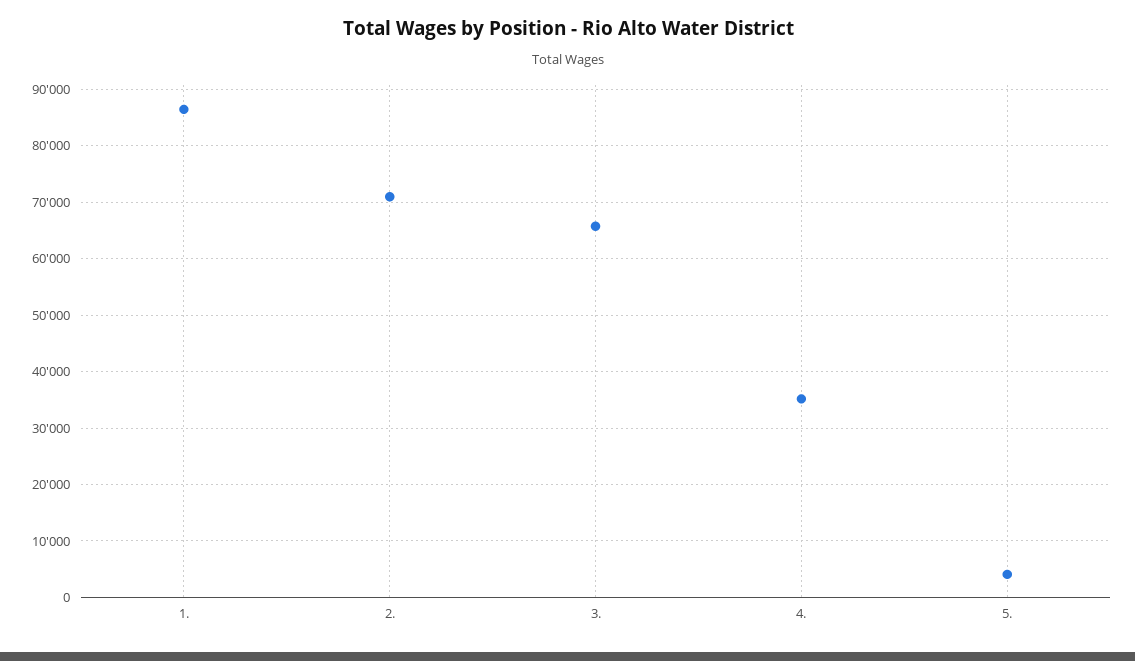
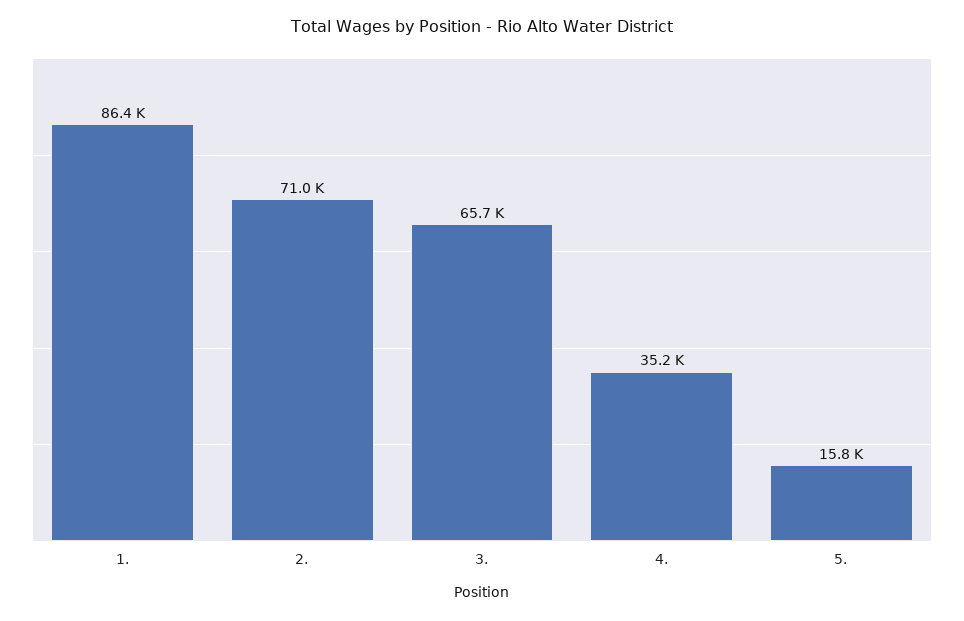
  {
    "1.": 86400,
    "2.": 71000,
    "3.": 65700,
    "4.": 35200,
-   "5.": 4000
+   "5.": 15800
  }

